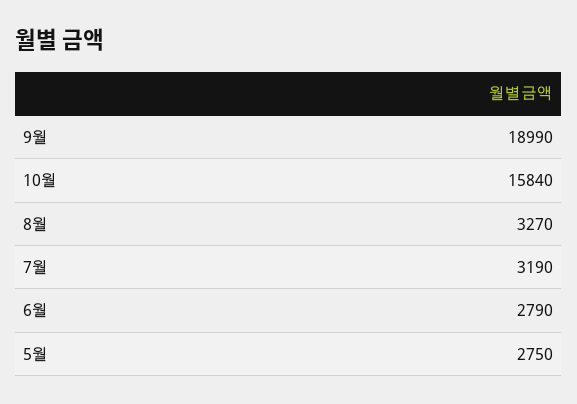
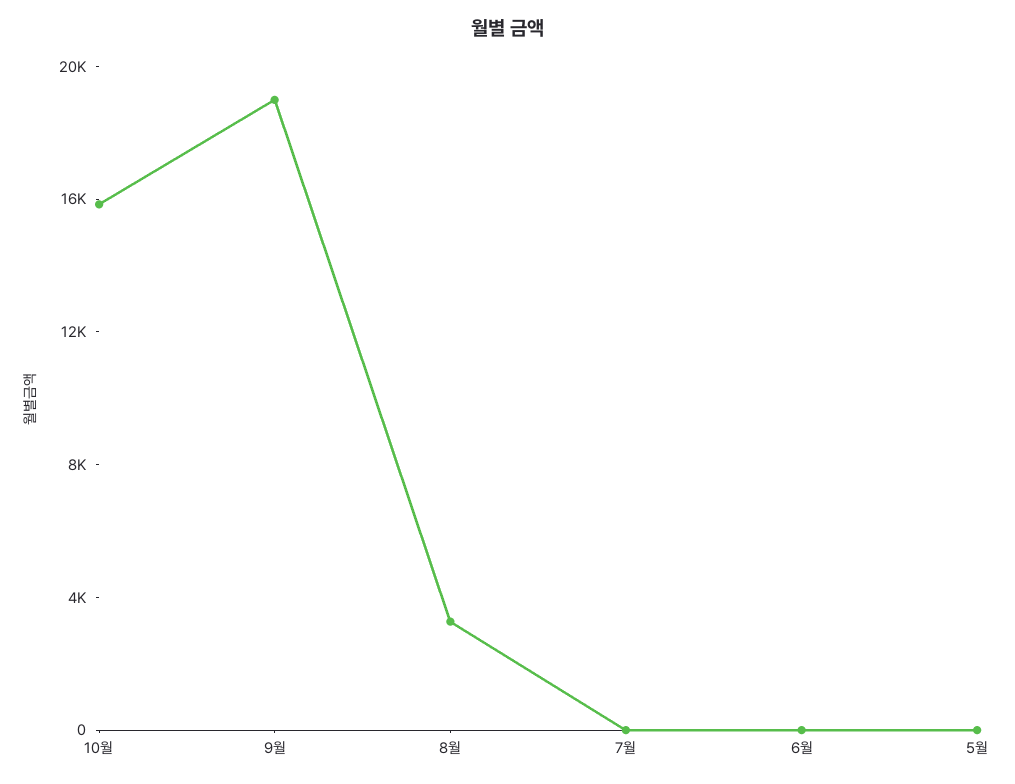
  {
    "9월": 18990,
    "10월": 15840,
    "8월": 3270,
-   "7월": 3190,
+   "7월": 0,
-   "6월": 2790,
+   "6월": 0,
-   "5월": 2750
+   "5월": 0
  }

